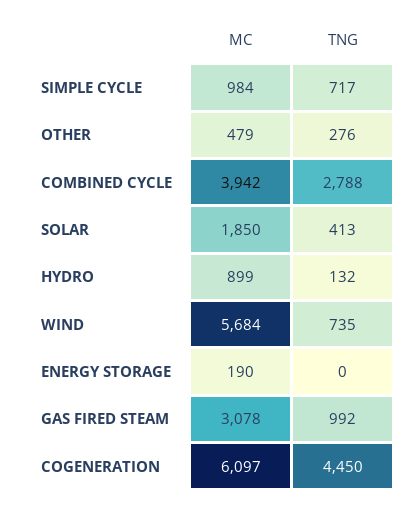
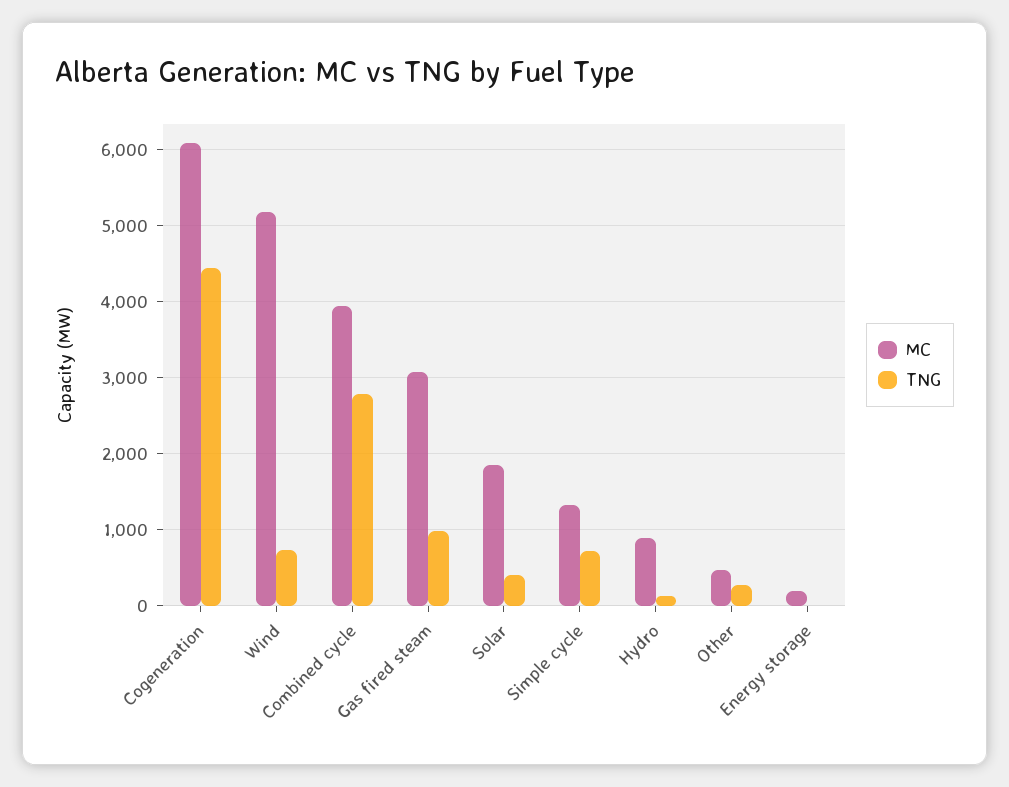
  {
    "MC": {
-     "SIMPLE CYCLE": 984,
+     "SIMPLE CYCLE": 1300,
      "OTHER": 479,
      "COMBINED CYCLE": 3942,
      "SOLAR": 1850,
      "HYDRO": 899,
-     "WIND": 5684,
+     "WIND": 5200,
      "ENERGY STORAGE": 190,
      "GAS FIRED STEAM": 3078,
      "COGENERATION": 6097
    },
    "TNG": {
      "SIMPLE CYCLE": 717,
      "OTHER": 276,
      "COMBINED CYCLE": 2788,
      "SOLAR": 413,
      "HYDRO": 132,
      "WIND": 735,
      "ENERGY STORAGE": 0,
      "GAS FIRED STEAM": 992,
      "COGENERATION": 4450
    }
  }

